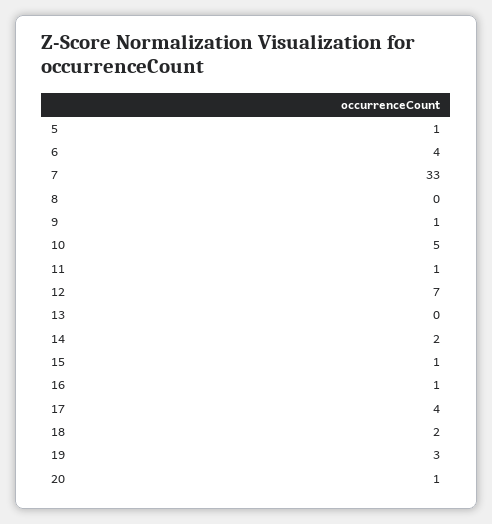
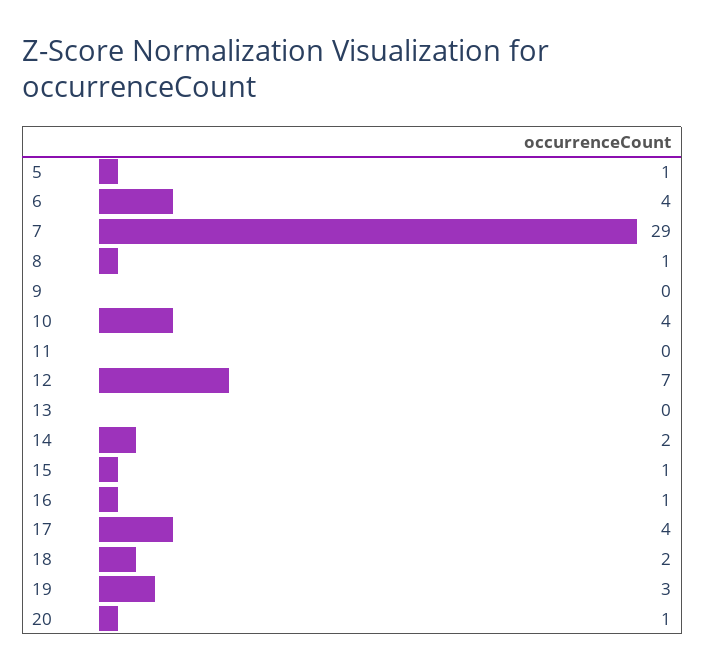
  {
    "5": 1,
    "6": 4,
-   "7": 33,
+   "7": 29,
-   "8": 0,
+   "8": 1,
-   "9": 1,
+   "9": 0,
-   "10": 5,
+   "10": 4,
-   "11": 1,
+   "11": 0,
    "12": 7,
    "13": 0,
    "14": 2,
    "15": 1,
    "16": 1,
    "17": 4,
    "18": 2,
    "19": 3,
    "20": 1
  }

